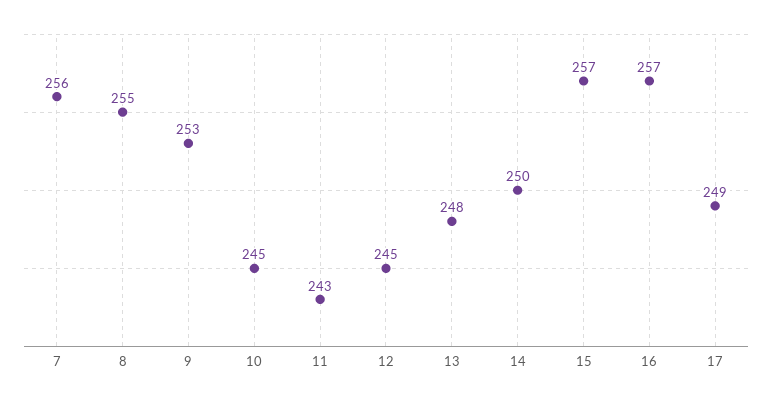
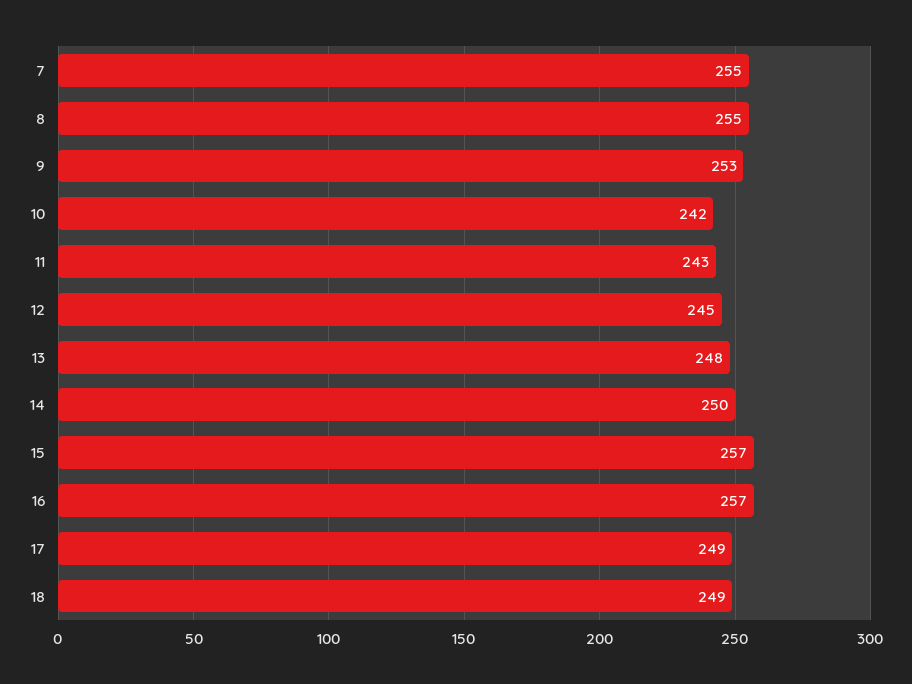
  {
-   "7": 256,
+   "7": 255,
    "8": 255,
    "9": 253,
-   "10": 245,
+   "10": 242,
    "11": 243,
    "12": 245,
    "13": 248,
    "14": 250,
    "15": 257,
    "16": 257,
-   "17": 249
+   "17": 249,
+   "18": 249
  }

